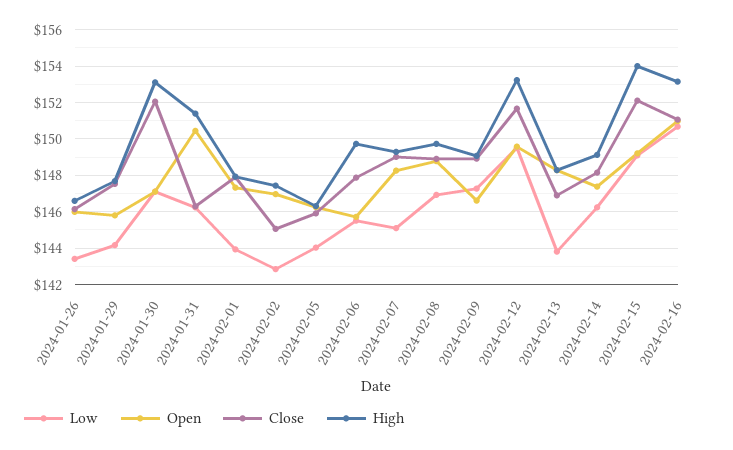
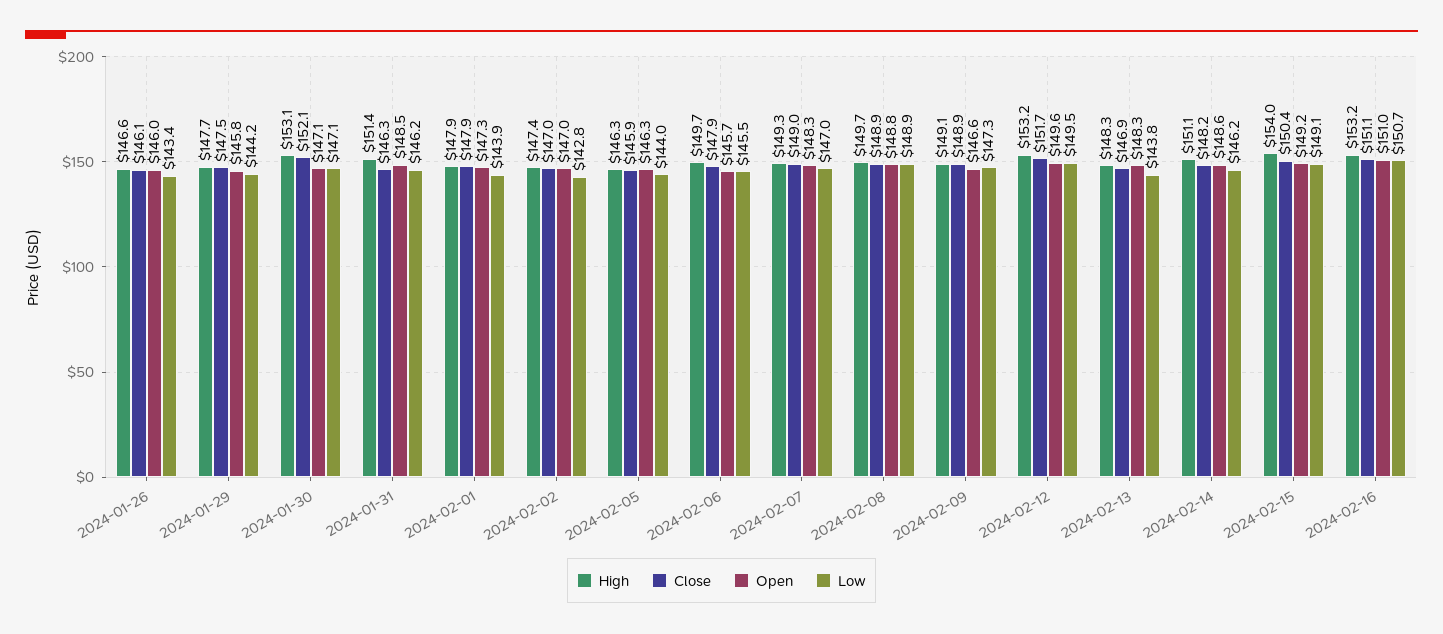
  {
    "Low": {
      "2024-01-26": 143.4,
      "2024-01-29": 144.2,
      "2024-01-30": 147.1,
      "2024-01-31": 146.2,
      "2024-02-01": 143.9,
      "2024-02-02": 142.8,
      "2024-02-05": 144,
      "2024-02-06": 145.5,
-     "2024-02-07": 145,
+     "2024-02-07": 147,
-     "2024-02-08": 147,
+     "2024-02-08": 148.9,
      "2024-02-09": 147.3,
      "2024-02-12": 149.5,
      "2024-02-13": 143.8,
      "2024-02-14": 146.2,
      "2024-02-15": 149.1,
      "2024-02-16": 150.7
    },
    "Open": {
      "2024-01-26": 146,
      "2024-01-29": 145.8,
      "2024-01-30": 147.1,
-     "2024-01-31": 150.5,
+     "2024-01-31": 148.5,
      "2024-02-01": 147.3,
      "2024-02-02": 147,
      "2024-02-05": 146.3,
      "2024-02-06": 145.7,
      "2024-02-07": 148.3,
      "2024-02-08": 148.8,
      "2024-02-09": 146.6,
      "2024-02-12": 149.6,
      "2024-02-13": 148.3,
-     "2024-02-14": 147.5,
+     "2024-02-14": 148.6,
      "2024-02-15": 149.2,
      "2024-02-16": 151
    },
    "Close": {
      "2024-01-26": 146.1,
      "2024-01-29": 147.5,
      "2024-01-30": 152.1,
      "2024-01-31": 146.3,
      "2024-02-01": 147.9,
-     "2024-02-02": 145,
+     "2024-02-02": 147,
      "2024-02-05": 145.9,
      "2024-02-06": 147.9,
      "2024-02-07": 149,
      "2024-02-08": 148.9,
      "2024-02-09": 148.9,
      "2024-02-12": 151.7,
      "2024-02-13": 146.9,
      "2024-02-14": 148.2,
-     "2024-02-15": 152,
+     "2024-02-15": 150.4,
      "2024-02-16": 151.1
    },
    "High": {
      "2024-01-26": 146.6,
      "2024-01-29": 147.7,
      "2024-01-30": 153.1,
      "2024-01-31": 151.4,
      "2024-02-01": 147.9,
      "2024-02-02": 147.4,
      "2024-02-05": 146.3,
      "2024-02-06": 149.7,
      "2024-02-07": 149.3,
      "2024-02-08": 149.7,
      "2024-02-09": 149.1,
      "2024-02-12": 153.2,
      "2024-02-13": 148.3,
-     "2024-02-14": 149,
+     "2024-02-14": 151.1,
      "2024-02-15": 154,
      "2024-02-16": 153.2
    }
  }

